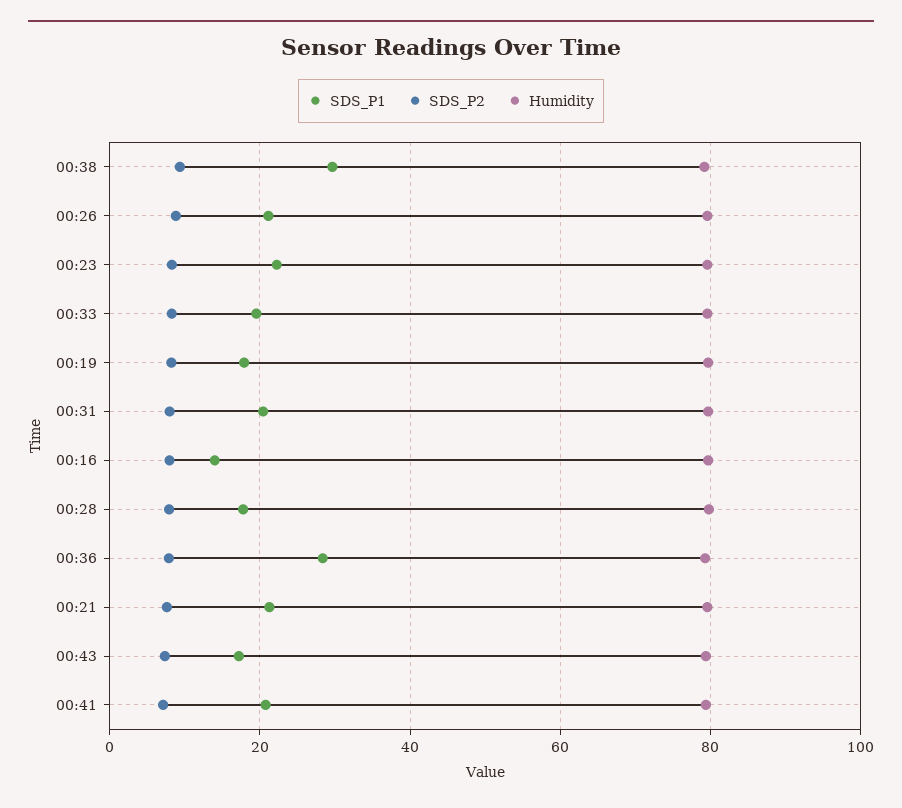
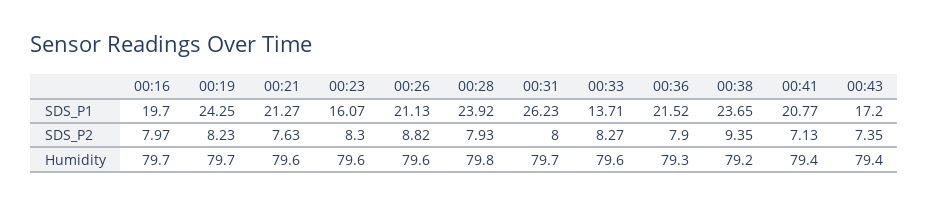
  {
    "SDS_P1": {
-     "00:38": 30,
+     "00:38": 23.65,
      "00:26": 21.13,
-     "00:23": 22,
+     "00:23": 16.07,
-     "00:33": 20,
+     "00:33": 13.71,
-     "00:19": 18,
+     "00:19": 24.25,
-     "00:31": 20,
+     "00:31": 26.23,
-     "00:16": 14,
+     "00:16": 19.7,
-     "00:28": 18,
+     "00:28": 23.92,
-     "00:36": 28,
+     "00:36": 21.52,
      "00:21": 21.27,
      "00:43": 17.2,
      "00:41": 20.77
    },
    "SDS_P2": {
      "00:38": 9.35,
      "00:26": 8.82,
      "00:23": 8.3,
      "00:33": 8.27,
      "00:19": 8.23,
      "00:31": 8,
      "00:16": 7.97,
      "00:28": 7.93,
      "00:36": 7.9,
      "00:21": 7.63,
      "00:43": 7.35,
      "00:41": 7.13
    },
    "Humidity": {
      "00:38": 79.2,
      "00:26": 79.6,
      "00:23": 79.6,
      "00:33": 79.6,
      "00:19": 79.7,
      "00:31": 79.7,
      "00:16": 79.7,
      "00:28": 79.8,
      "00:36": 79.3,
      "00:21": 79.6,
      "00:43": 79.4,
      "00:41": 79.4
    }
  }

